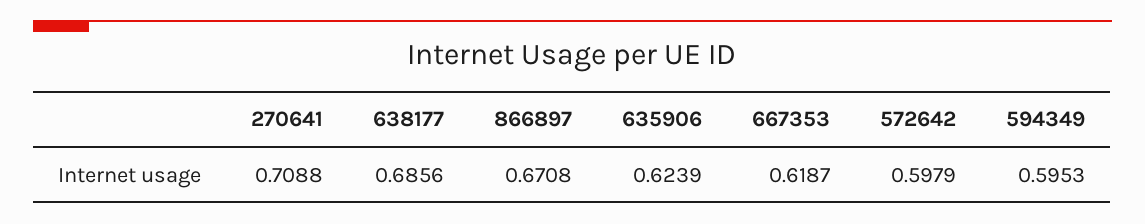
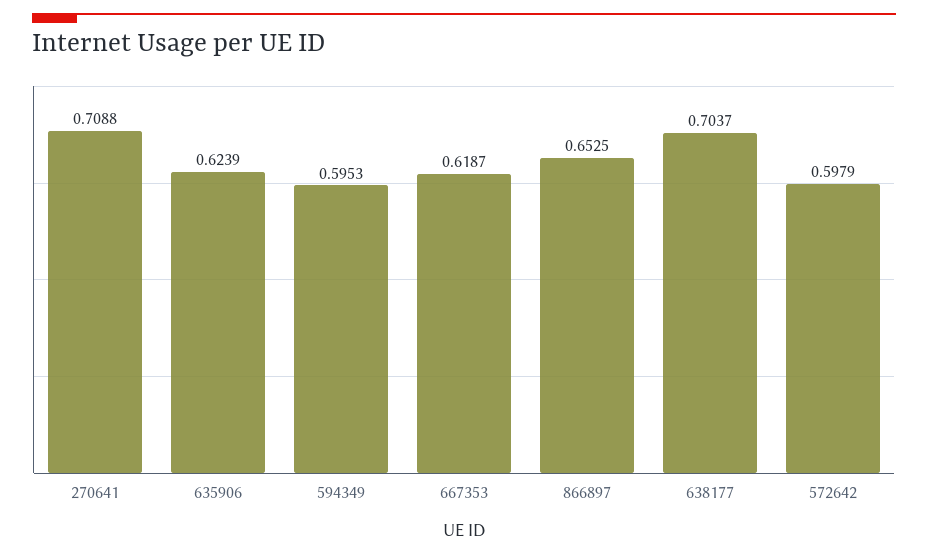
  {
    "270641": 0.7088,
-   "638177": 0.6856,
+   "638177": 0.7037,
-   "866897": 0.6708,
+   "866897": 0.6525,
    "635906": 0.6239,
    "667353": 0.6187,
    "572642": 0.5979,
    "594349": 0.5953
  }

